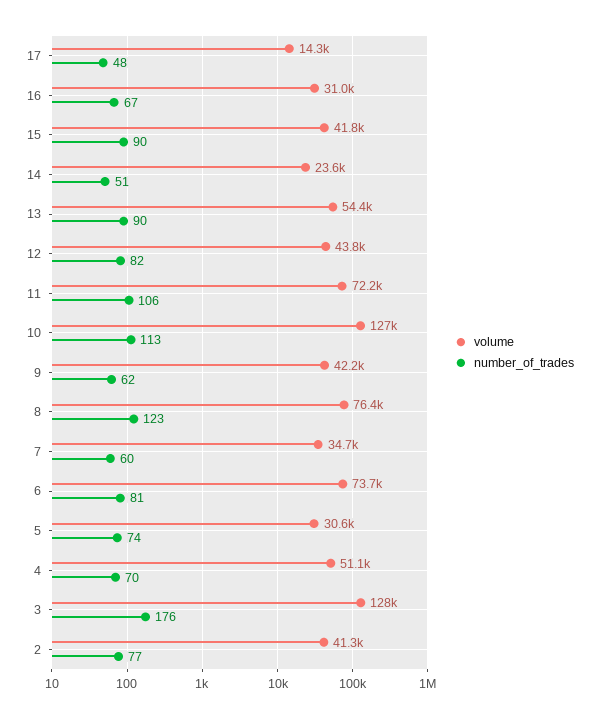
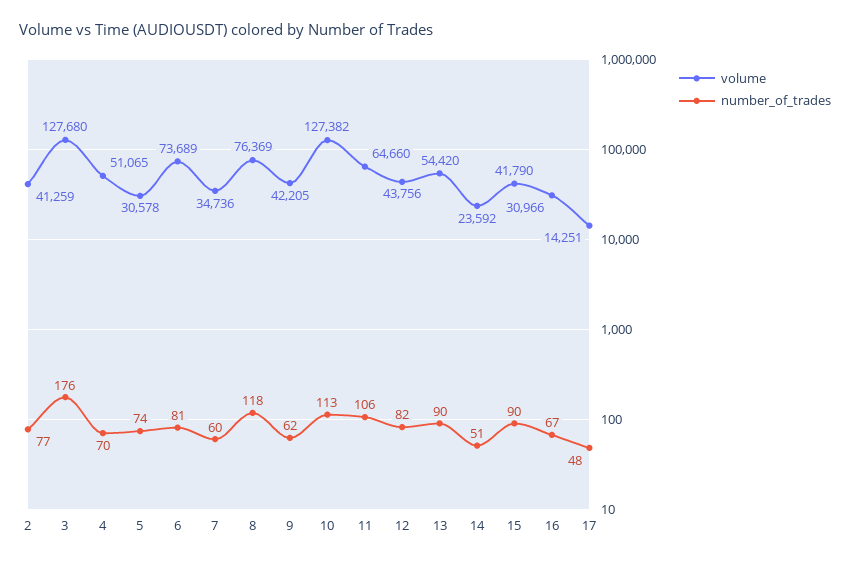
  {
    "volume": {
      "17": 14251,
      "16": 30966,
      "15": 41790,
      "14": 23592,
      "13": 54420,
      "12": 43756,
-     "11": 72200,
+     "11": 64660,
      "10": 127382,
      "9": 42205,
      "8": 76369,
      "7": 34736,
      "6": 73689,
      "5": 30578,
      "4": 51065,
      "3": 127680,
      "2": 41259
    },
    "number_of_trades": {
      "17": 48,
      "16": 67,
      "15": 90,
      "14": 51,
      "13": 90,
      "12": 82,
      "11": 106,
      "10": 113,
      "9": 62,
-     "8": 123,
+     "8": 118,
      "7": 60,
      "6": 81,
      "5": 74,
      "4": 70,
      "3": 176,
      "2": 77
    }
  }

